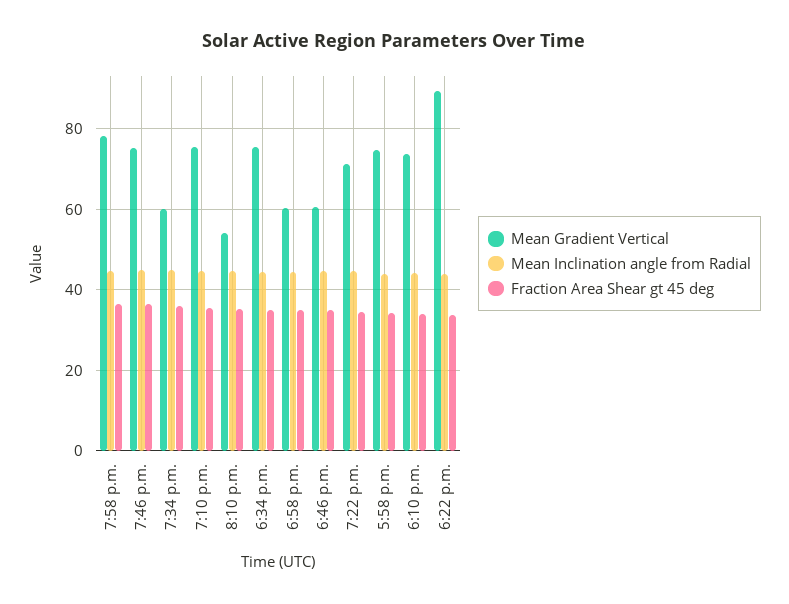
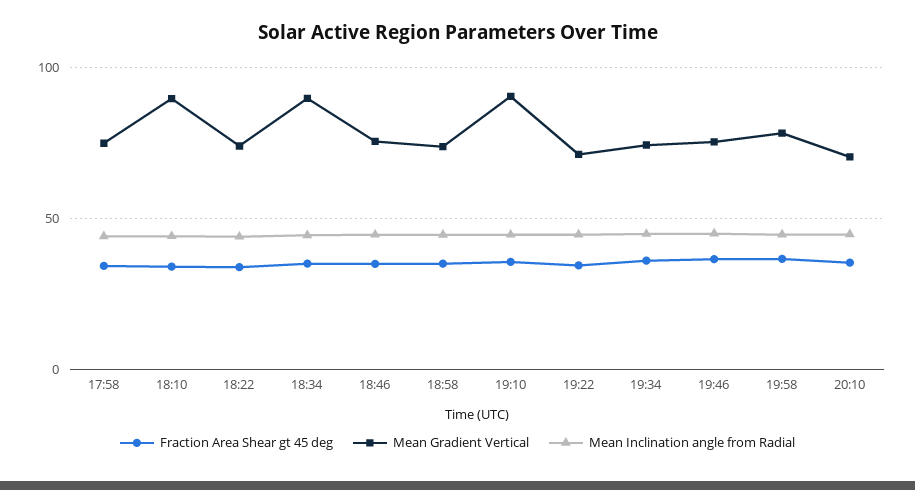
  {
    "Mean Gradient Vertical": {
      "7:58 p.m.": 78,
      "7:46 p.m.": 76,
-     "7:34 p.m.": 60,
+     "7:34 p.m.": 75,
-     "7:10 p.m.": 76,
+     "7:10 p.m.": 90,
-     "8:10 p.m.": 54,
+     "8:10 p.m.": 70,
-     "6:34 p.m.": 76,
+     "6:34 p.m.": 90,
-     "6:58 p.m.": 60,
+     "6:58 p.m.": 75,
-     "6:46 p.m.": 60,
+     "6:46 p.m.": 75,
      "7:22 p.m.": 72,
      "5:58 p.m.": 74,
-     "6:10 p.m.": 74,
+     "6:10 p.m.": 90,
-     "6:22 p.m.": 90
+     "6:22 p.m.": 75
    },
    "Mean Inclination angle from Radial": {
      "7:58 p.m.": 44,
      "7:46 p.m.": 44,
      "7:34 p.m.": 44,
      "7:10 p.m.": 44,
      "8:10 p.m.": 44,
      "6:34 p.m.": 44,
      "6:58 p.m.": 44,
      "6:46 p.m.": 44,
      "7:22 p.m.": 44,
      "5:58 p.m.": 44,
      "6:10 p.m.": 44,
      "6:22 p.m.": 44
    },
    "Fraction Area Shear gt 45 deg": {
      "7:58 p.m.": 36,
      "7:46 p.m.": 36,
      "7:34 p.m.": 36,
      "7:10 p.m.": 36,
      "8:10 p.m.": 36,
      "6:34 p.m.": 36,
      "6:58 p.m.": 34,
      "6:46 p.m.": 34,
      "7:22 p.m.": 34,
      "5:58 p.m.": 34,
      "6:10 p.m.": 34,
      "6:22 p.m.": 34
    }
  }

